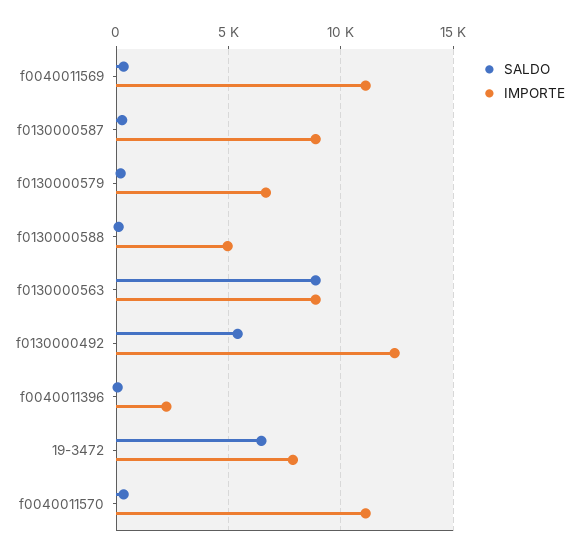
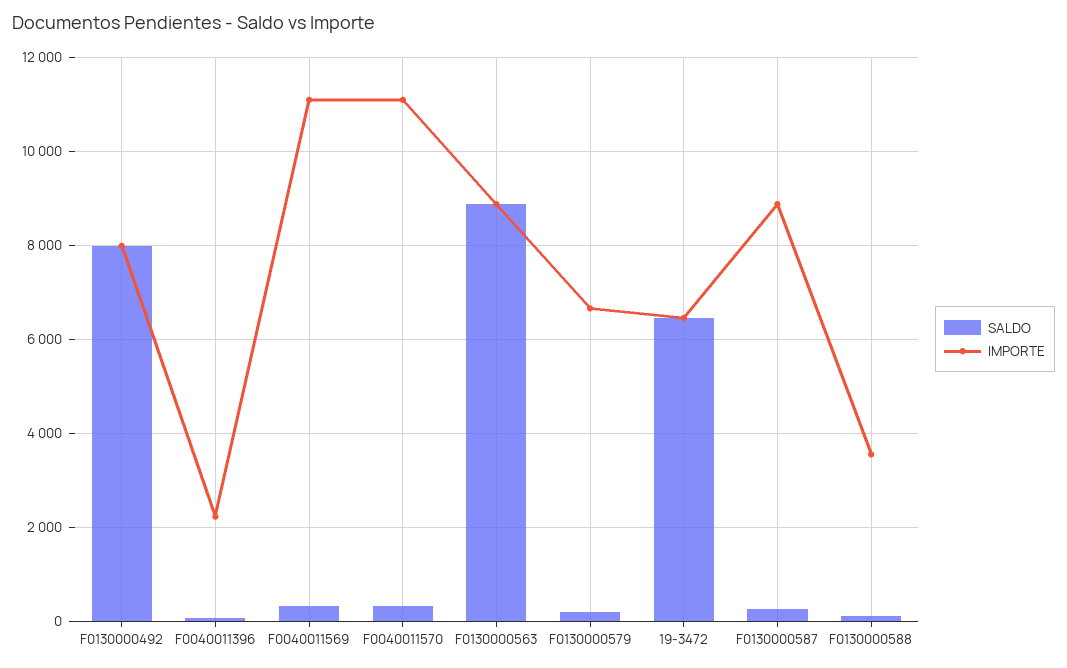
  {
    "SALDO": {
      "f0040011569": 400,
      "f0130000587": 200,
      "f0130000579": 200,
      "f0130000588": 200,
      "f0130000563": 8800,
-     "f0130000492": 5500,
+     "f0130000492": 8000,
      "f0040011396": 0,
      "19-3472": 6400,
      "f0040011570": 400
    },
    "IMPORTE": {
      "f0040011569": 11000,
      "f0130000587": 8800,
      "f0130000579": 6600,
-     "f0130000588": 5000,
+     "f0130000588": 3600,
      "f0130000563": 8800,
-     "f0130000492": 12500,
+     "f0130000492": 8000,
      "f0040011396": 2200,
-     "19-3472": 8000,
+     "19-3472": 6400,
      "f0040011570": 11000
    }
  }

